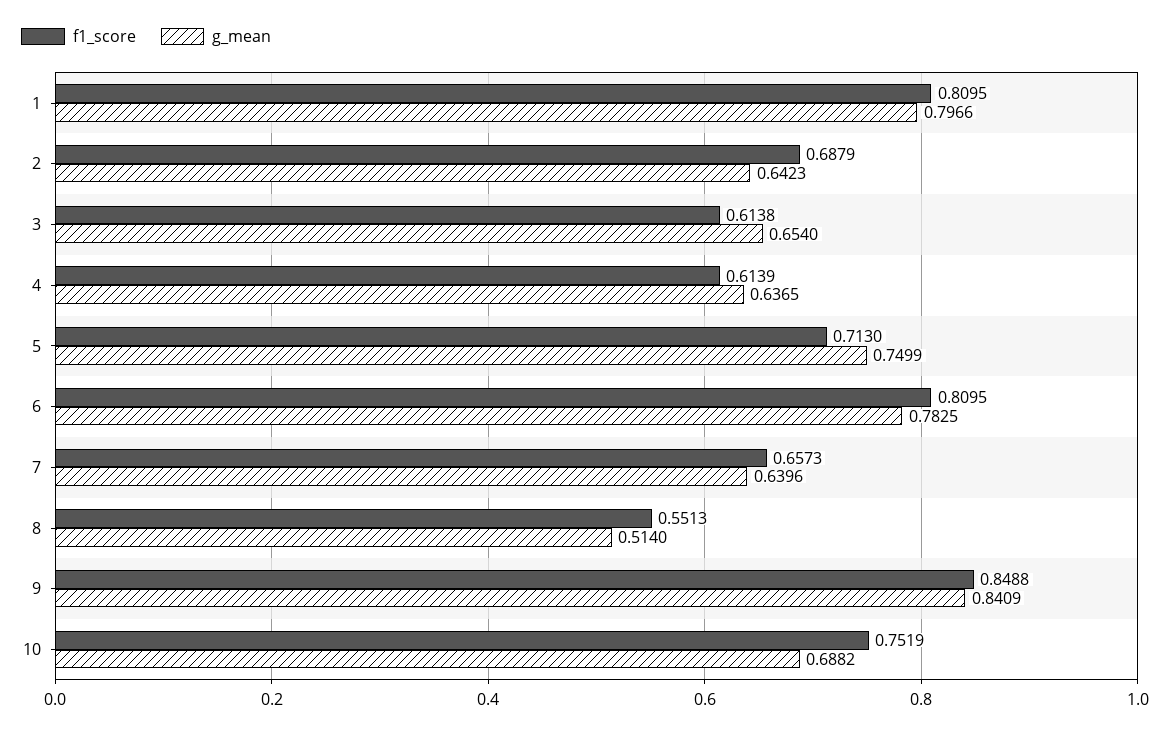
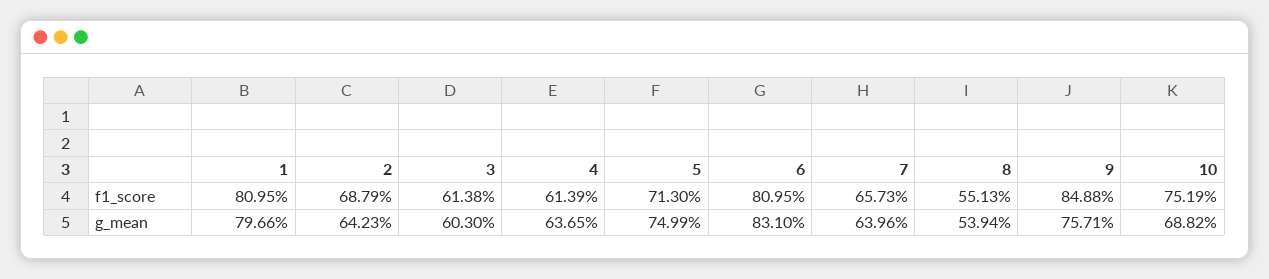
  {
    "f1_score": {
      "1": 0.8095,
      "2": 0.6879,
      "3": 0.6138,
      "4": 0.6139,
      "5": 0.713,
      "6": 0.8095,
      "7": 0.6573,
      "8": 0.5513,
      "9": 0.8488,
      "10": 0.7519
    },
    "g_mean": {
      "1": 0.7966,
      "2": 0.6423,
-     "3": 0.654,
+     "3": 0.603,
      "4": 0.6365,
      "5": 0.7499,
-     "6": 0.7825,
+     "6": 0.831,
      "7": 0.6396,
-     "8": 0.514,
+     "8": 0.5394,
-     "9": 0.8409,
+     "9": 0.7571,
      "10": 0.6882
    }
  }

